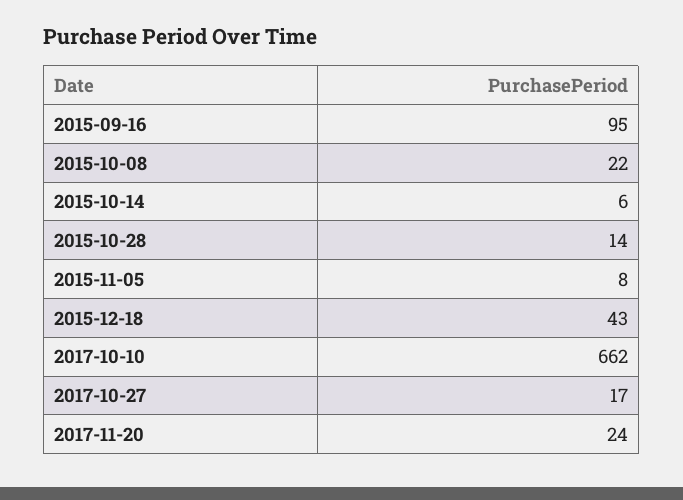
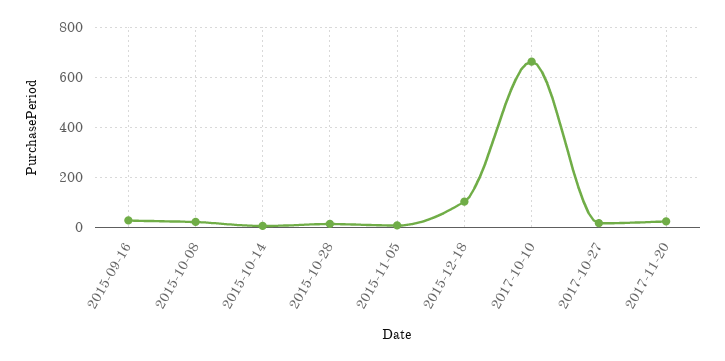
  {
-   "2015-09-16": 95,
+   "2015-09-16": 25,
    "2015-10-08": 22,
    "2015-10-14": 6,
    "2015-10-28": 14,
    "2015-11-05": 8,
-   "2015-12-18": 43,
+   "2015-12-18": 100,
    "2017-10-10": 662,
    "2017-10-27": 17,
    "2017-11-20": 24
  }

